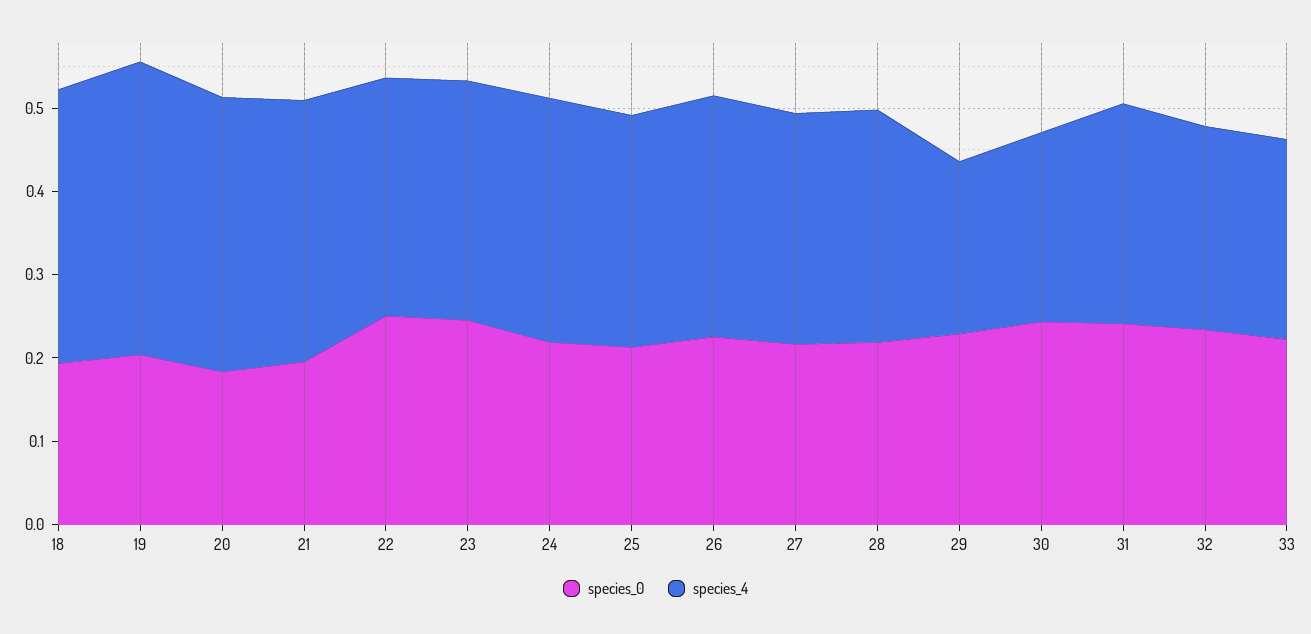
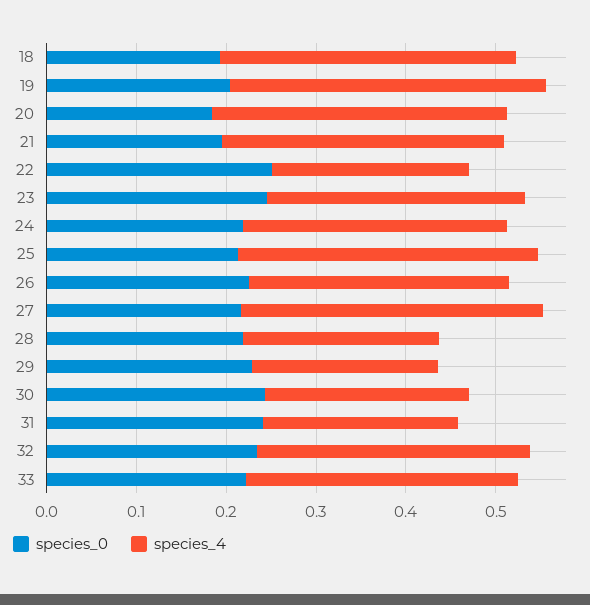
  {
    "species_0": {
      "18": 0.2,
      "19": 0.2,
      "20": 0.18,
      "21": 0.2,
      "22": 0.26,
      "23": 0.24,
      "24": 0.22,
      "25": 0.22,
      "26": 0.22,
      "27": 0.22,
      "28": 0.22,
      "29": 0.22,
      "30": 0.24,
      "31": 0.24,
      "32": 0.24,
      "33": 0.22
    },
    "species_4": {
      "18": 0.32,
      "19": 0.36,
      "20": 0.32,
      "21": 0.32,
-     "22": 0.28,
+     "22": 0.22,
      "23": 0.28,
      "24": 0.3,
-     "25": 0.28,
+     "25": 0.34,
      "26": 0.28,
-     "27": 0.28,
+     "27": 0.34,
-     "28": 0.28,
+     "28": 0.22,
      "29": 0.2,
      "30": 0.22,
-     "31": 0.26,
+     "31": 0.22,
-     "32": 0.24,
+     "32": 0.3,
-     "33": 0.24
+     "33": 0.3
    }
  }

